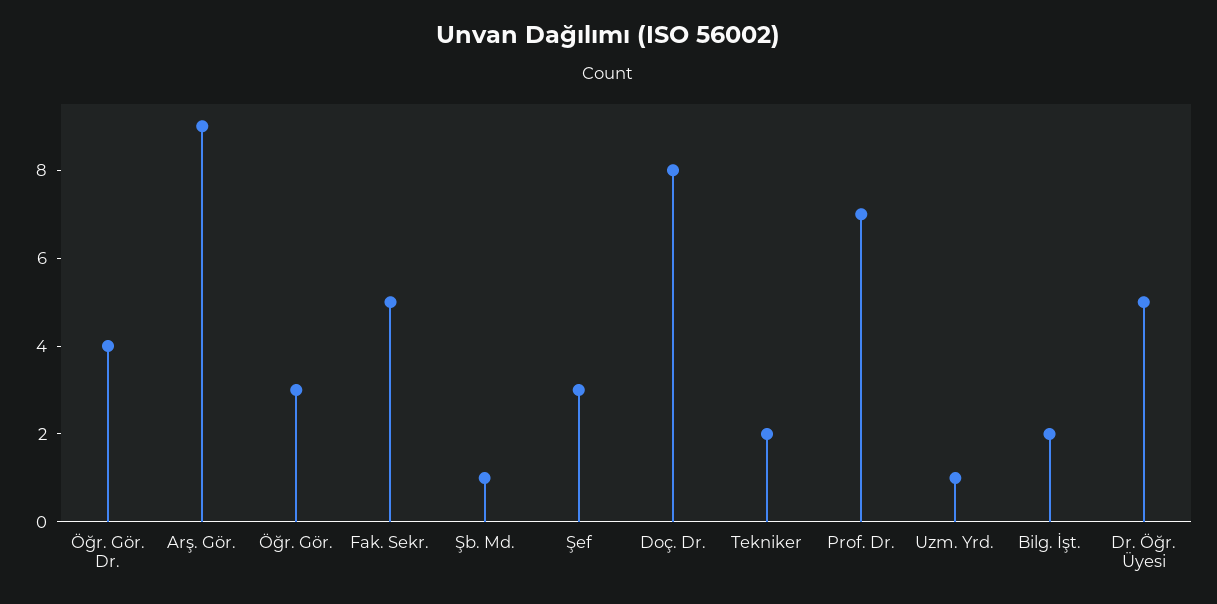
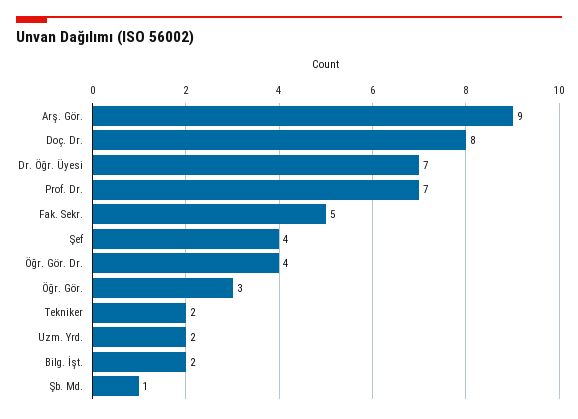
  {
    "Öğr. Gör. Dr.": 4,
    "Arş. Gör.": 9,
    "Öğr. Gör.": 3,
    "Fak. Sekr.": 5,
    "Şb. Md.": 1,
-   "Şef": 3,
+   "Şef": 4,
    "Doç. Dr.": 8,
    "Tekniker": 2,
    "Prof. Dr.": 7,
-   "Uzm. Yrd.": 1,
+   "Uzm. Yrd.": 2,
    "Bilg. İşt.": 2,
-   "Dr. Öğr. Üyesi": 5
+   "Dr. Öğr. Üyesi": 7
  }

